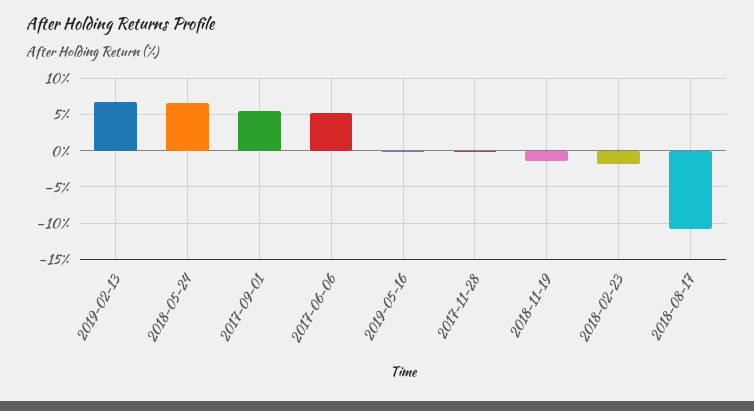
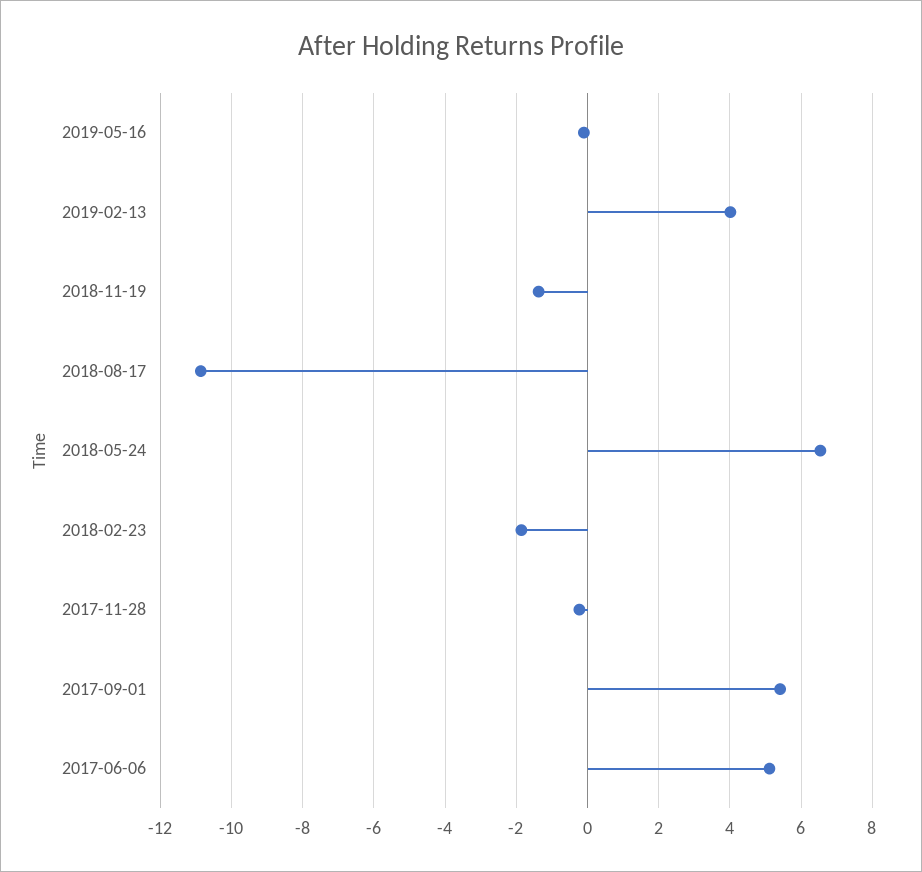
  {
-   "2019-02-13": 7,
+   "2019-02-13": 4,
    "2018-05-24": 6.6,
    "2017-09-01": 5.4,
    "2017-06-06": 5.2,
    "2019-05-16": -0.2,
    "2017-11-28": -0.2,
    "2018-11-19": -1.4,
    "2018-02-23": -1.8,
    "2018-08-17": -10.8
  }

